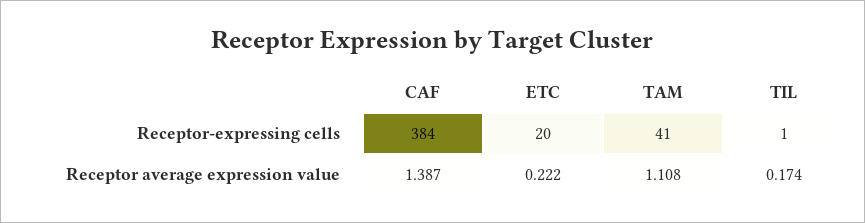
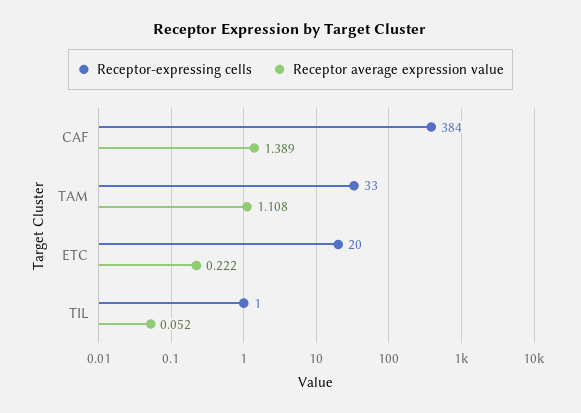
  {
    "Receptor-expressing cells": {
      "CAF": 384,
      "ETC": 20,
-     "TAM": 41,
+     "TAM": 33,
      "TIL": 1
    },
    "Receptor average expression value": {
-     "CAF": 1.387,
+     "CAF": 1.389,
      "ETC": 0.222,
      "TAM": 1.108,
-     "TIL": 0.174
+     "TIL": 0.052
    }
  }

